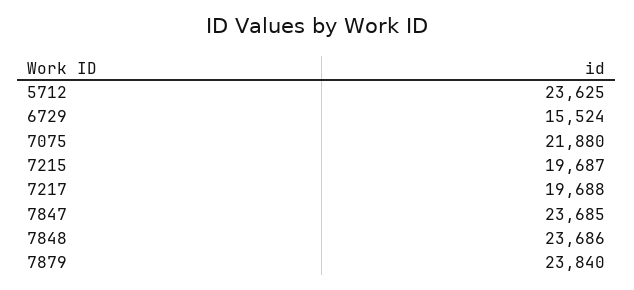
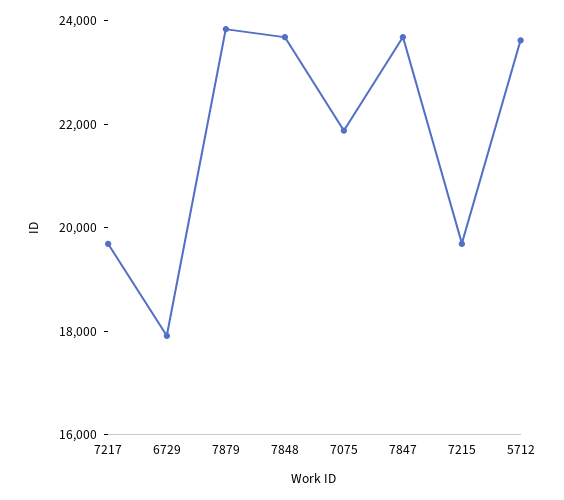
  {
    "5712": 23625,
-   "6729": 15524,
+   "6729": 18000,
    "7075": 21880,
    "7215": 19687,
    "7217": 19688,
    "7847": 23685,
    "7848": 23686,
    "7879": 23840
  }

